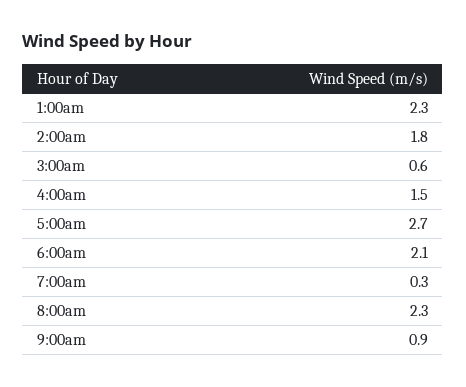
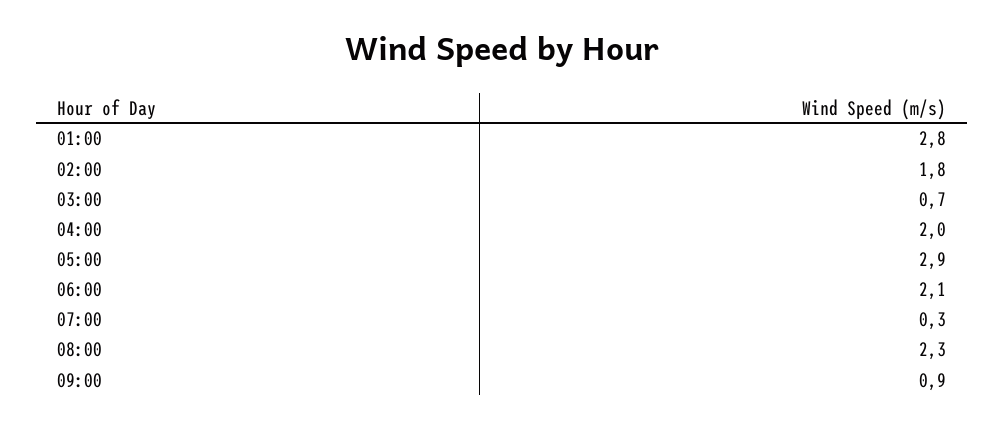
  {
-   "1:00am": 2.3,
+   "1:00am": 2.8,
    "2:00am": 1.8,
-   "3:00am": 0.6,
+   "3:00am": 0.7,
-   "4:00am": 1.5,
+   "4:00am": 2,
-   "5:00am": 2.7,
+   "5:00am": 2.9,
    "6:00am": 2.1,
    "7:00am": 0.3,
    "8:00am": 2.3,
    "9:00am": 0.9
  }

